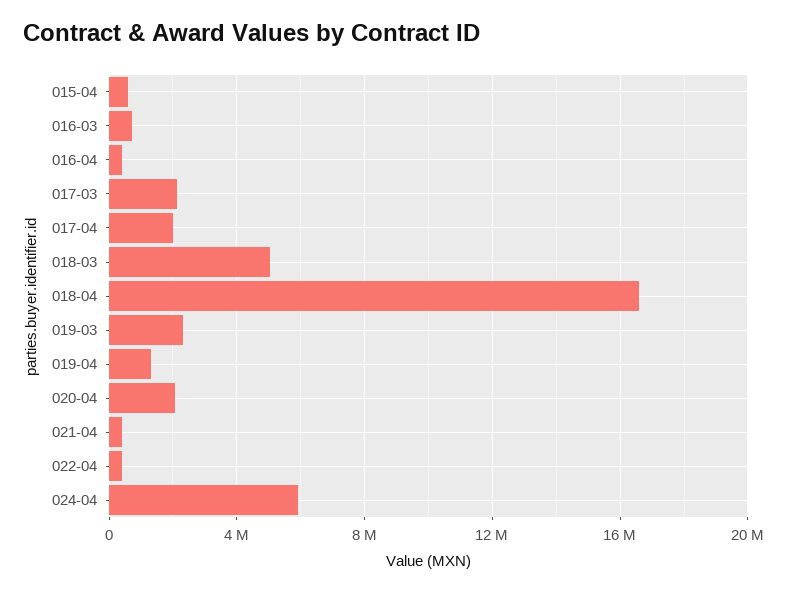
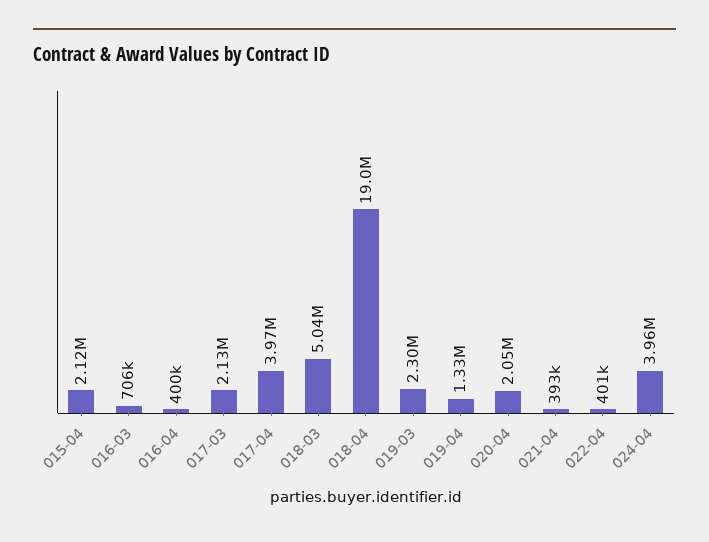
  {
-   "015-04": 500000,
+   "015-04": 2120000,
    "016-03": 706000,
    "016-04": 400000,
    "017-03": 2130000,
-   "017-04": 2000000,
+   "017-04": 3970000,
    "018-03": 5040000,
-   "018-04": 16500000,
+   "018-04": 19000000,
    "019-03": 2300000,
    "019-04": 1330000,
    "020-04": 2050000,
    "021-04": 393000,
    "022-04": 401000,
-   "024-04": 6000000
+   "024-04": 3960000
  }

